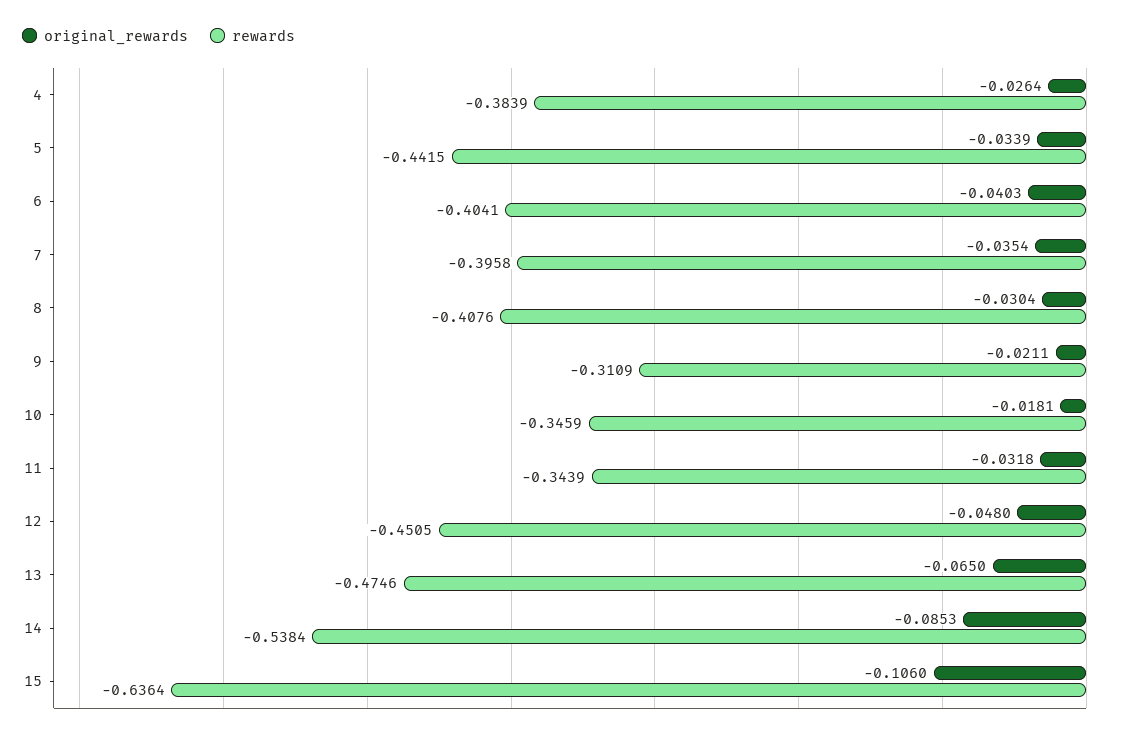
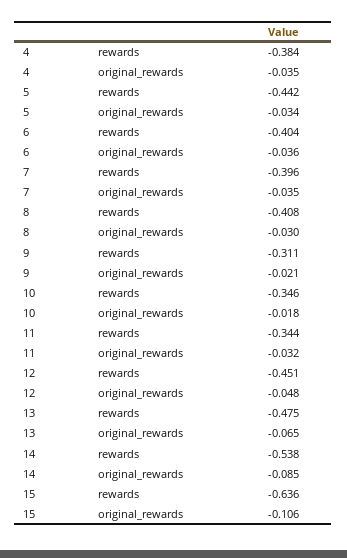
  {
    "original_rewards": {
-     "4": -0.0264,
+     "4": -0.035,
      "5": -0.0339,
-     "6": -0.0403,
+     "6": -0.036,
      "7": -0.0354,
      "8": -0.0304,
      "9": -0.0211,
      "10": -0.0181,
      "11": -0.0318,
      "12": -0.048,
      "13": -0.065,
      "14": -0.0853,
      "15": -0.106
    },
    "rewards": {
      "4": -0.3839,
      "5": -0.4415,
      "6": -0.4041,
      "7": -0.3958,
      "8": -0.4076,
      "9": -0.3109,
      "10": -0.3459,
      "11": -0.3439,
      "12": -0.4505,
      "13": -0.4746,
      "14": -0.5384,
      "15": -0.6364
    }
  }

